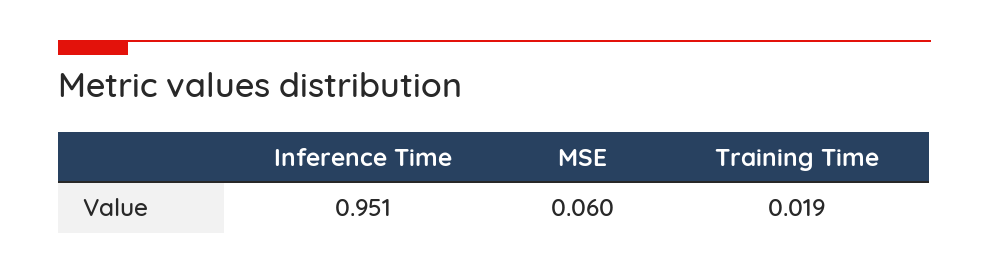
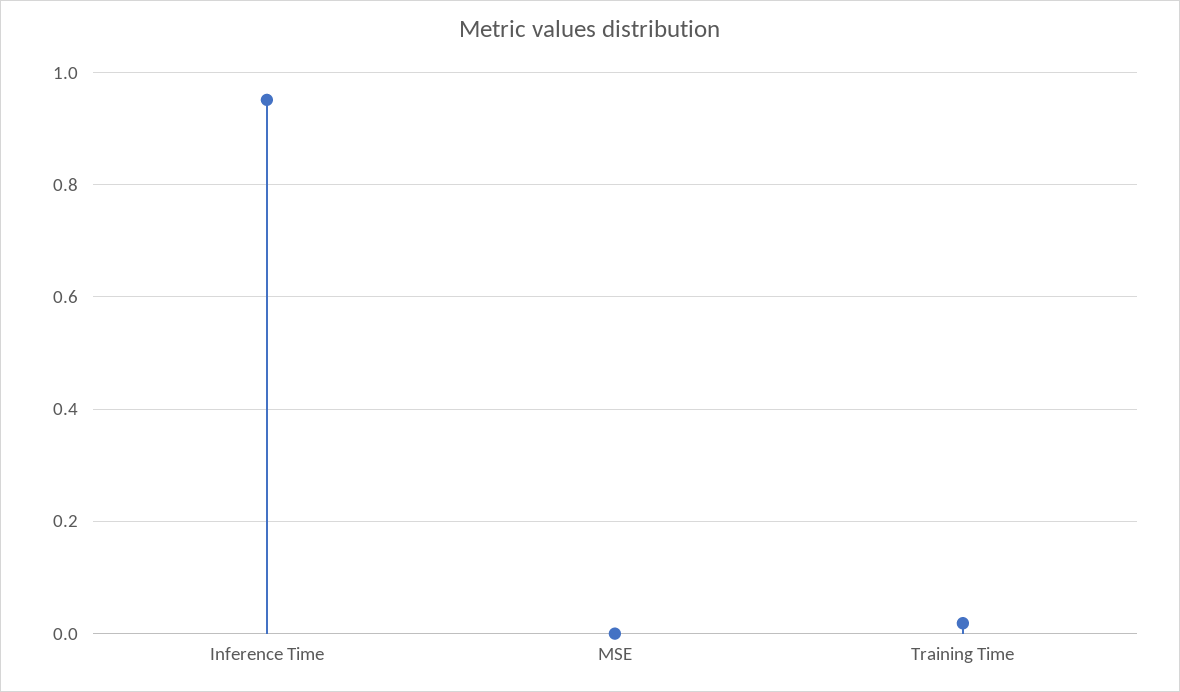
  {
    "Inference Time": 0.951,
-   "MSE": 0.06,
+   "MSE": 0,
    "Training Time": 0.019
  }

